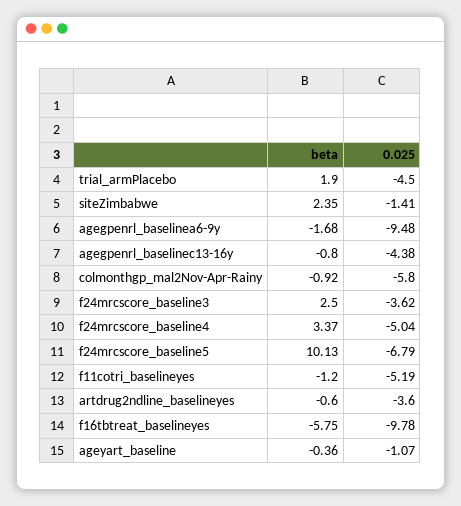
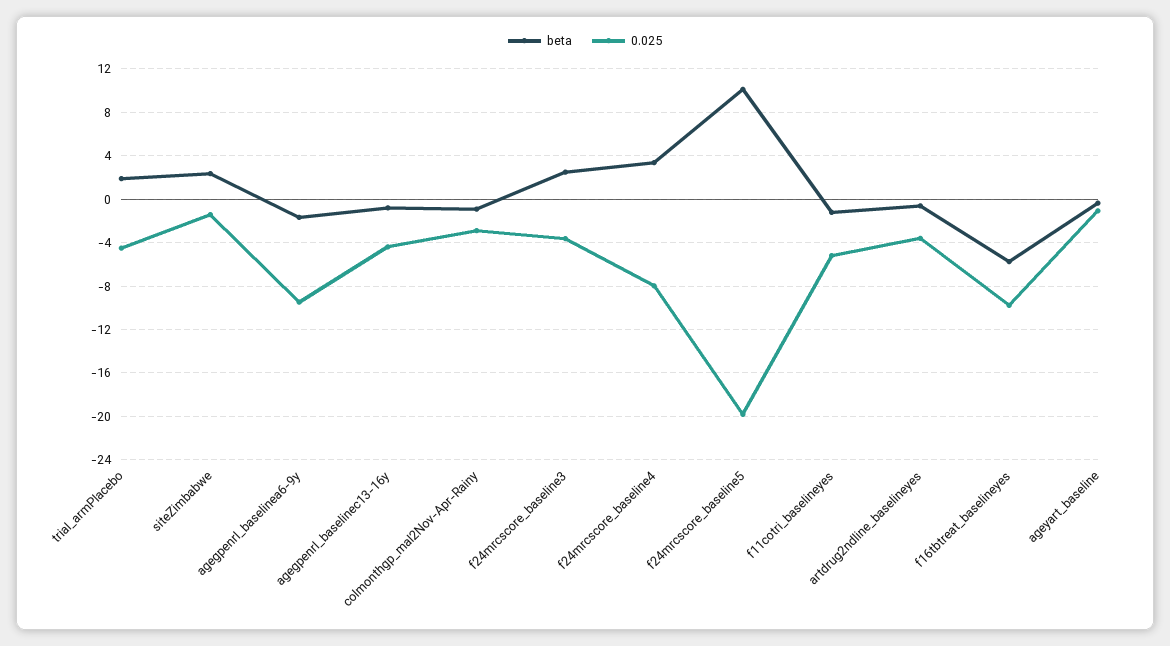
  {
    "beta": {
      "trial_armPlacebo": 1.9,
      "siteZimbabwe": 2.35,
      "agegpenrl_baselinea6-9y": -1.68,
      "agegpenrl_baselinec13-16y": -0.8,
      "colmonthgp_mal2Nov-Apr-Rainy": -0.92,
      "f24mrcscore_baseline3": 2.5,
      "f24mrcscore_baseline4": 3.37,
      "f24mrcscore_baseline5": 10.13,
      "f11cotri_baselineyes": -1.2,
      "artdrug2ndline_baselineyes": -0.6,
      "f16tbtreat_baselineyes": -5.75,
      "ageyart_baseline": -0.36
    },
    "0.025": {
      "trial_armPlacebo": -4.5,
      "siteZimbabwe": -1.41,
      "agegpenrl_baselinea6-9y": -9.48,
      "agegpenrl_baselinec13-16y": -4.38,
-     "colmonthgp_mal2Nov-Apr-Rainy": -5.8,
+     "colmonthgp_mal2Nov-Apr-Rainy": -3,
      "f24mrcscore_baseline3": -3.62,
-     "f24mrcscore_baseline4": -5.04,
+     "f24mrcscore_baseline4": -8,
-     "f24mrcscore_baseline5": -6.79,
+     "f24mrcscore_baseline5": -20,
      "f11cotri_baselineyes": -5.19,
      "artdrug2ndline_baselineyes": -3.6,
      "f16tbtreat_baselineyes": -9.78,
      "ageyart_baseline": -1.07
    }
  }

